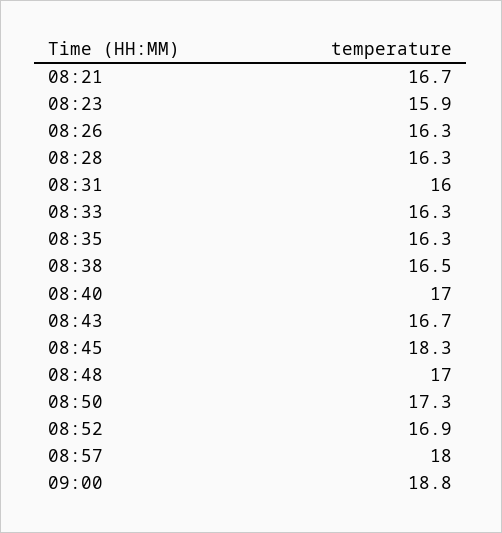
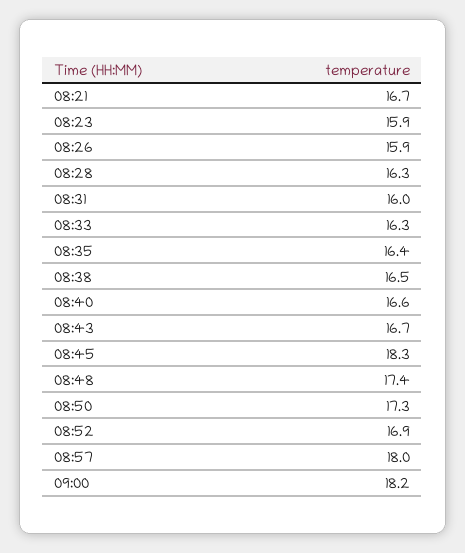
  {
    "08:21": 16.7,
    "08:23": 15.9,
-   "08:26": 16.3,
+   "08:26": 15.9,
    "08:28": 16.3,
    "08:31": 16,
    "08:33": 16.3,
-   "08:35": 16.3,
+   "08:35": 16.4,
    "08:38": 16.5,
-   "08:40": 17,
+   "08:40": 16.6,
    "08:43": 16.7,
    "08:45": 18.3,
-   "08:48": 17,
+   "08:48": 17.4,
    "08:50": 17.3,
    "08:52": 16.9,
    "08:57": 18,
-   "09:00": 18.8
+   "09:00": 18.2
  }

